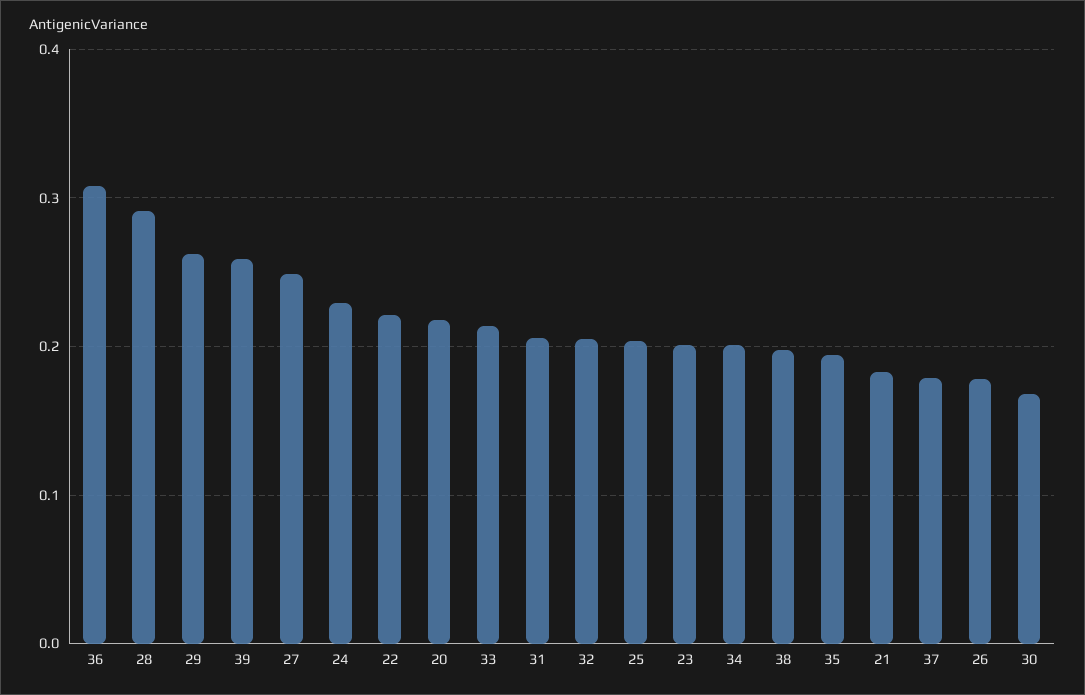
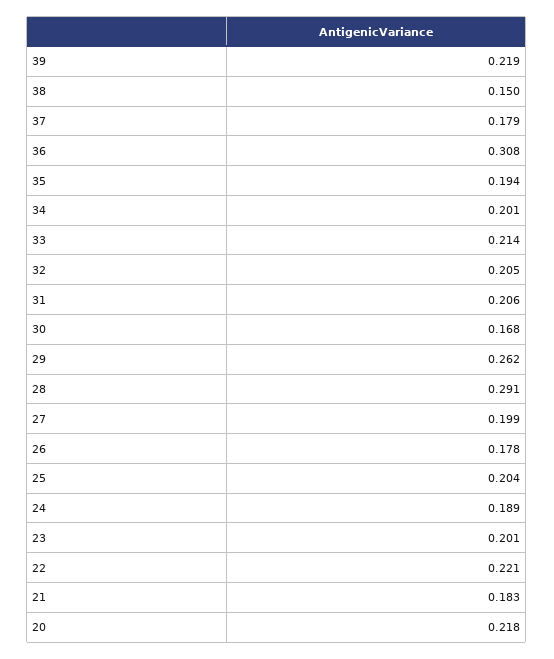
  {
    "36": 0.308,
    "28": 0.291,
    "29": 0.262,
-   "39": 0.26,
+   "39": 0.219,
-   "27": 0.25,
+   "27": 0.199,
-   "24": 0.23,
+   "24": 0.189,
    "22": 0.221,
    "20": 0.218,
    "33": 0.214,
    "31": 0.206,
    "32": 0.205,
    "25": 0.204,
    "23": 0.201,
    "34": 0.201,
-   "38": 0.2,
+   "38": 0.15,
    "35": 0.194,
    "21": 0.183,
    "37": 0.179,
    "26": 0.178,
    "30": 0.168
  }

